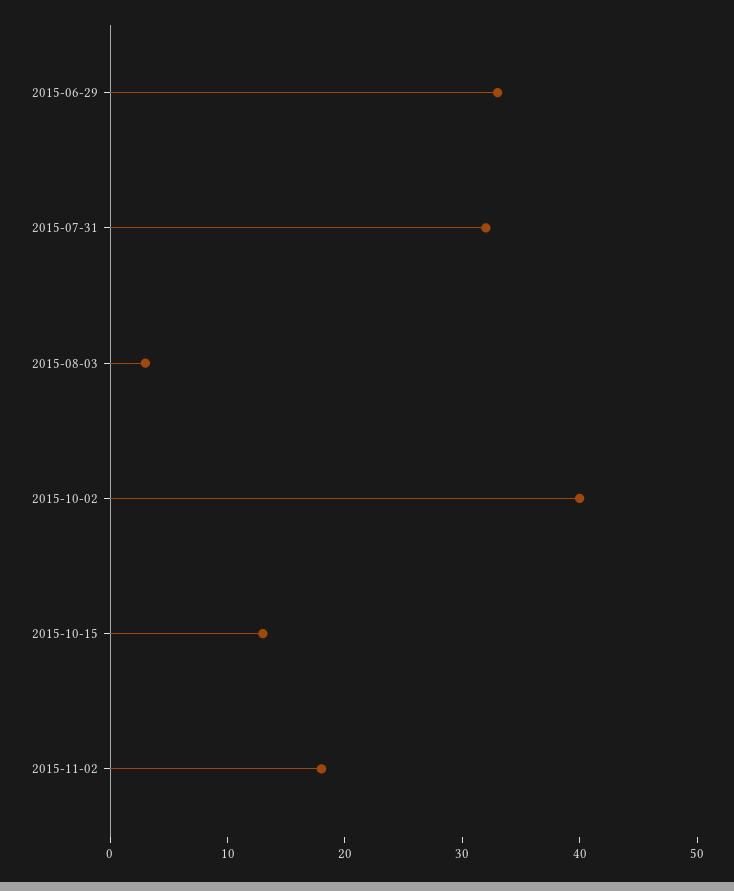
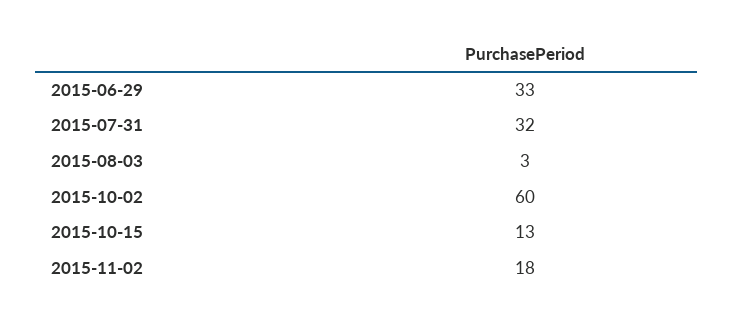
  {
    "2015-06-29": 33,
    "2015-07-31": 32,
    "2015-08-03": 3,
-   "2015-10-02": 40,
+   "2015-10-02": 60,
    "2015-10-15": 13,
    "2015-11-02": 18
  }

